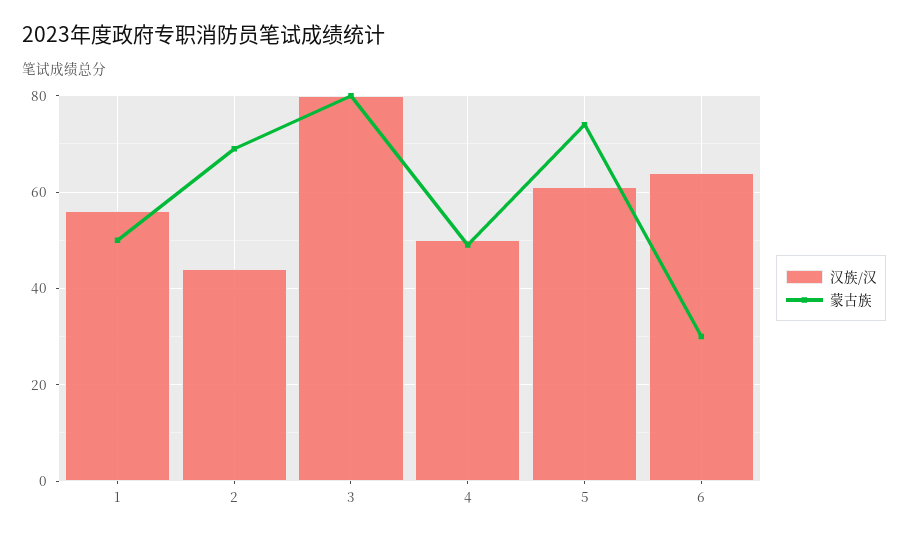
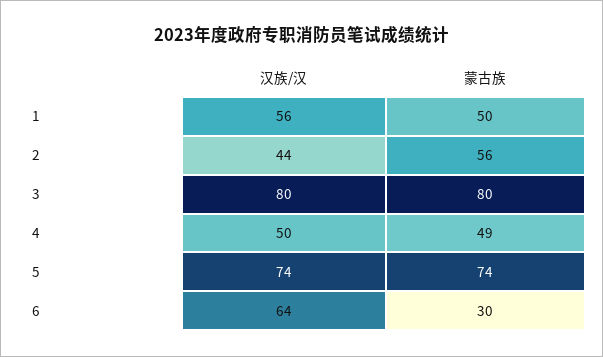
  {
    "汉族/汉": {
      "1": 56,
      "2": 44,
      "3": 80,
      "4": 50,
-     "5": 60,
+     "5": 74,
      "6": 64
    },
    "蒙古族": {
      "1": 50,
-     "2": 70,
+     "2": 56,
      "3": 80,
      "4": 49,
      "5": 74,
      "6": 30
    }
  }

